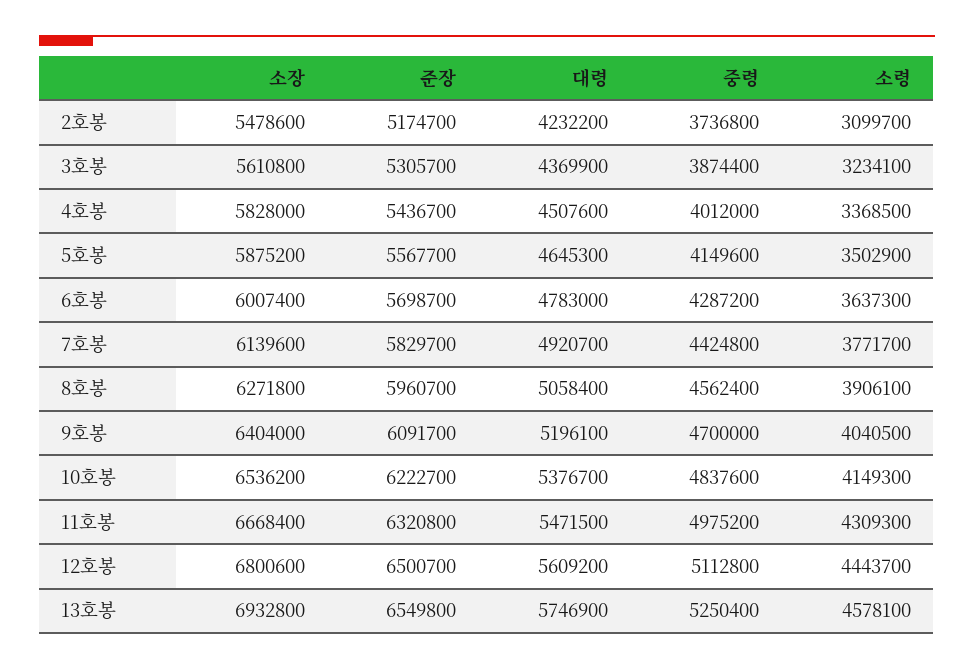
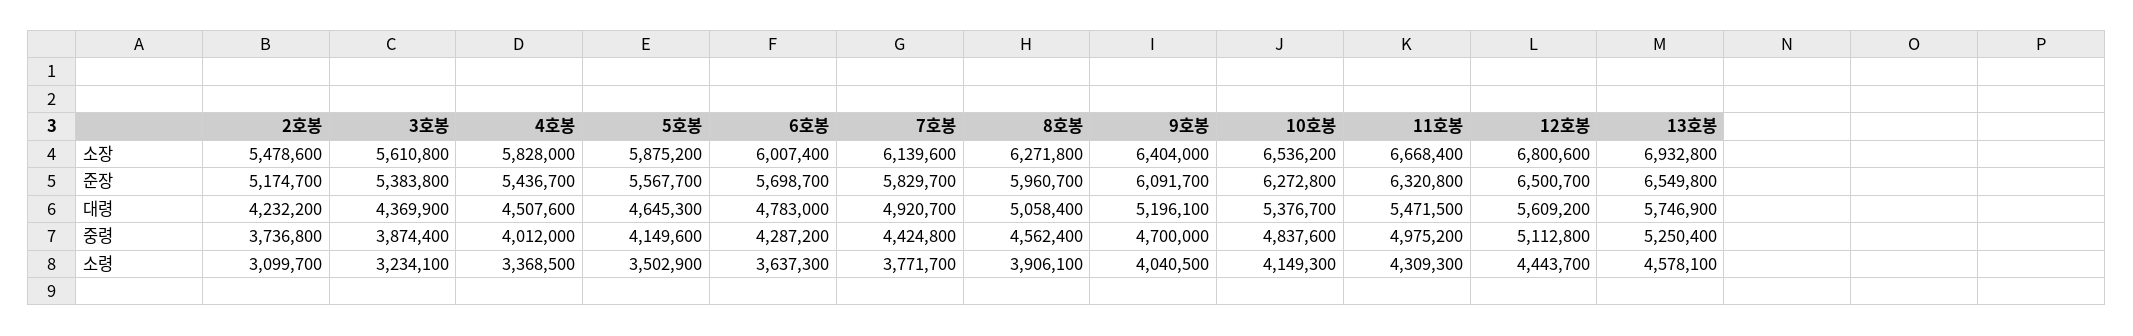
  {
    "소장": {
      "2호봉": 5478600,
      "3호봉": 5610800,
      "4호봉": 5828000,
      "5호봉": 5875200,
      "6호봉": 6007400,
      "7호봉": 6139600,
      "8호봉": 6271800,
      "9호봉": 6404000,
      "10호봉": 6536200,
      "11호봉": 6668400,
      "12호봉": 6800600,
      "13호봉": 6932800
    },
    "준장": {
      "2호봉": 5174700,
-     "3호봉": 5305700,
+     "3호봉": 5383800,
      "4호봉": 5436700,
      "5호봉": 5567700,
      "6호봉": 5698700,
      "7호봉": 5829700,
      "8호봉": 5960700,
      "9호봉": 6091700,
-     "10호봉": 6222700,
+     "10호봉": 6272800,
      "11호봉": 6320800,
      "12호봉": 6500700,
      "13호봉": 6549800
    },
    "대령": {
      "2호봉": 4232200,
      "3호봉": 4369900,
      "4호봉": 4507600,
      "5호봉": 4645300,
      "6호봉": 4783000,
      "7호봉": 4920700,
      "8호봉": 5058400,
      "9호봉": 5196100,
      "10호봉": 5376700,
      "11호봉": 5471500,
      "12호봉": 5609200,
      "13호봉": 5746900
    },
    "중령": {
      "2호봉": 3736800,
      "3호봉": 3874400,
      "4호봉": 4012000,
      "5호봉": 4149600,
      "6호봉": 4287200,
      "7호봉": 4424800,
      "8호봉": 4562400,
      "9호봉": 4700000,
      "10호봉": 4837600,
      "11호봉": 4975200,
      "12호봉": 5112800,
      "13호봉": 5250400
    },
    "소령": {
      "2호봉": 3099700,
      "3호봉": 3234100,
      "4호봉": 3368500,
      "5호봉": 3502900,
      "6호봉": 3637300,
      "7호봉": 3771700,
      "8호봉": 3906100,
      "9호봉": 4040500,
      "10호봉": 4149300,
      "11호봉": 4309300,
      "12호봉": 4443700,
      "13호봉": 4578100
    }
  }

